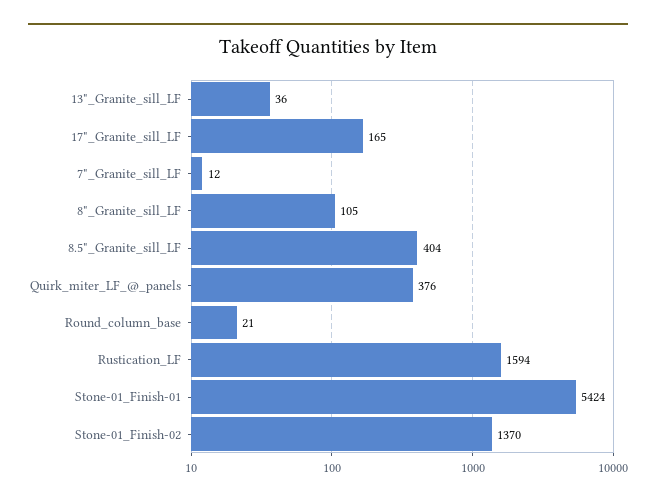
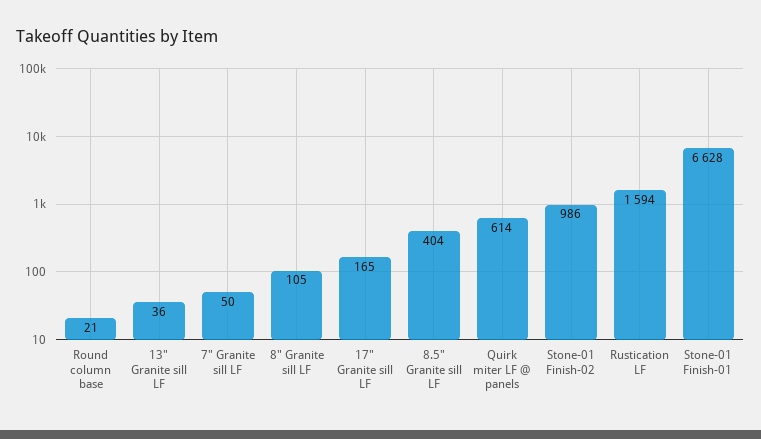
  {
    "13\"_Granite_sill_LF": 36,
    "17\"_Granite_sill_LF": 165,
-   "7\"_Granite_sill_LF": 12,
+   "7\"_Granite_sill_LF": 50,
    "8\"_Granite_sill_LF": 105,
    "8.5\"_Granite_sill_LF": 404,
-   "Quirk_miter_LF_@_panels": 376,
+   "Quirk_miter_LF_@_panels": 614,
    "Round_column_base": 21,
    "Rustication_LF": 1594,
-   "Stone-01_Finish-01": 5424,
+   "Stone-01_Finish-01": 6628,
-   "Stone-01_Finish-02": 1370
+   "Stone-01_Finish-02": 986
  }

